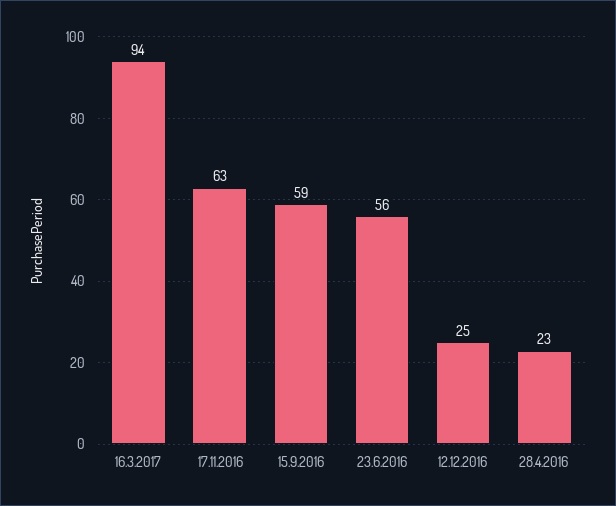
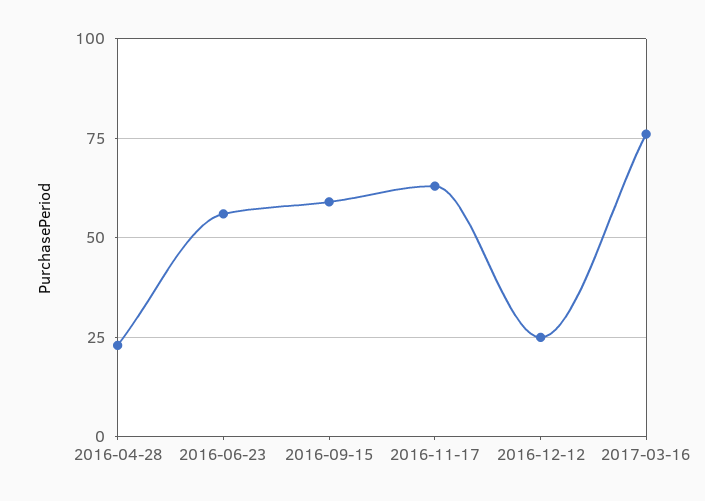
  {
-   "16.3.2017": 94,
+   "16.3.2017": 75,
    "17.11.2016": 63,
    "15.9.2016": 59,
    "23.6.2016": 56,
    "12.12.2016": 25,
    "28.4.2016": 23
  }

